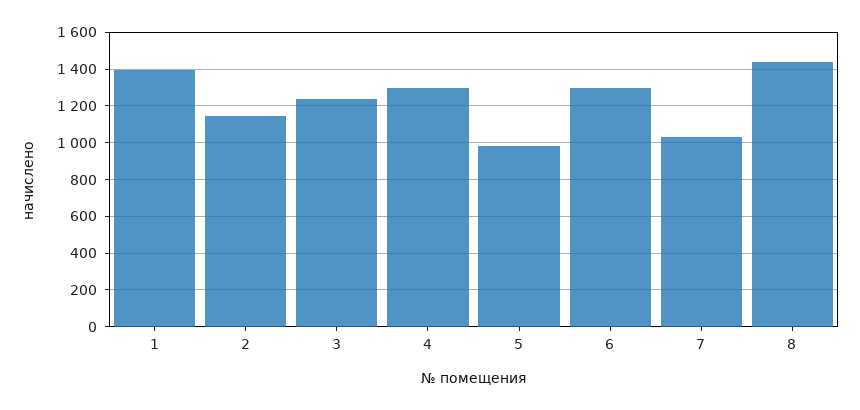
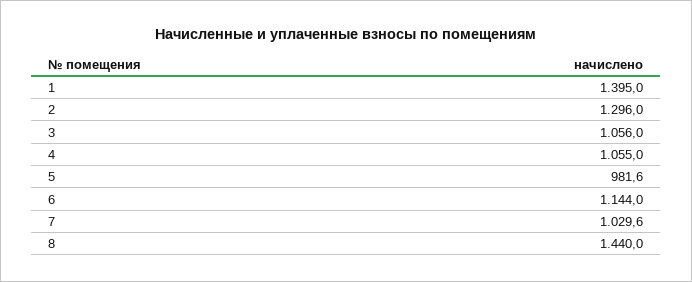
  {
    "1": 1395,
-   "2": 1150,
+   "2": 1296,
-   "3": 1250,
+   "3": 1056,
-   "4": 1300,
+   "4": 1055,
    "5": 981.6,
-   "6": 1300,
+   "6": 1144,
    "7": 1029.6,
    "8": 1440
  }

